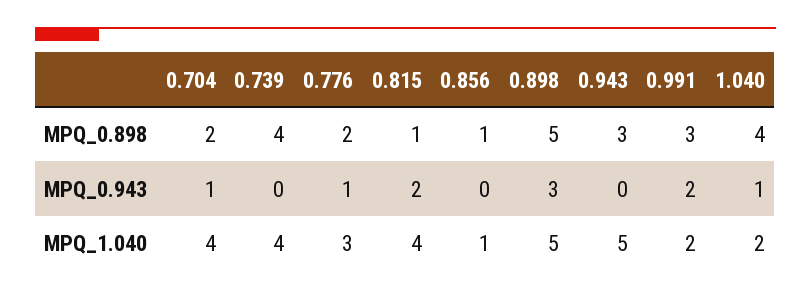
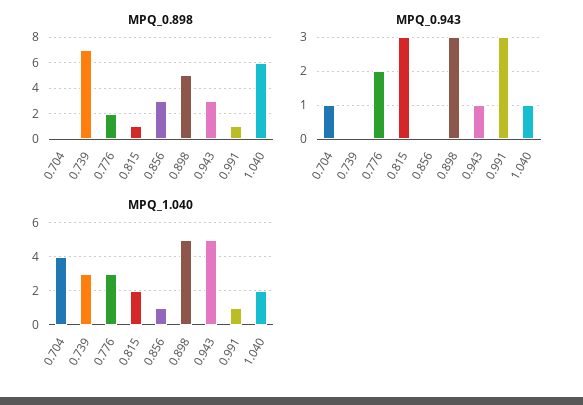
  {
    "MPQ_0.898": {
-     "0.704": 2,
+     "0.704": 0,
-     "0.739": 4,
+     "0.739": 7,
      "0.776": 2,
      "0.815": 1,
-     "0.856": 1,
+     "0.856": 3,
      "0.898": 5,
      "0.943": 3,
-     "0.991": 3,
+     "0.991": 1,
-     "1.040": 4
+     "1.040": 6
    },
    "MPQ_0.943": {
      "0.704": 1,
      "0.739": 0,
-     "0.776": 1,
+     "0.776": 2,
-     "0.815": 2,
+     "0.815": 3,
      "0.856": 0,
      "0.898": 3,
-     "0.943": 0,
+     "0.943": 1,
-     "0.991": 2,
+     "0.991": 3,
      "1.040": 1
    },
    "MPQ_1.040": {
      "0.704": 4,
-     "0.739": 4,
+     "0.739": 3,
      "0.776": 3,
-     "0.815": 4,
+     "0.815": 2,
      "0.856": 1,
      "0.898": 5,
      "0.943": 5,
-     "0.991": 2,
+     "0.991": 1,
      "1.040": 2
    }
  }

